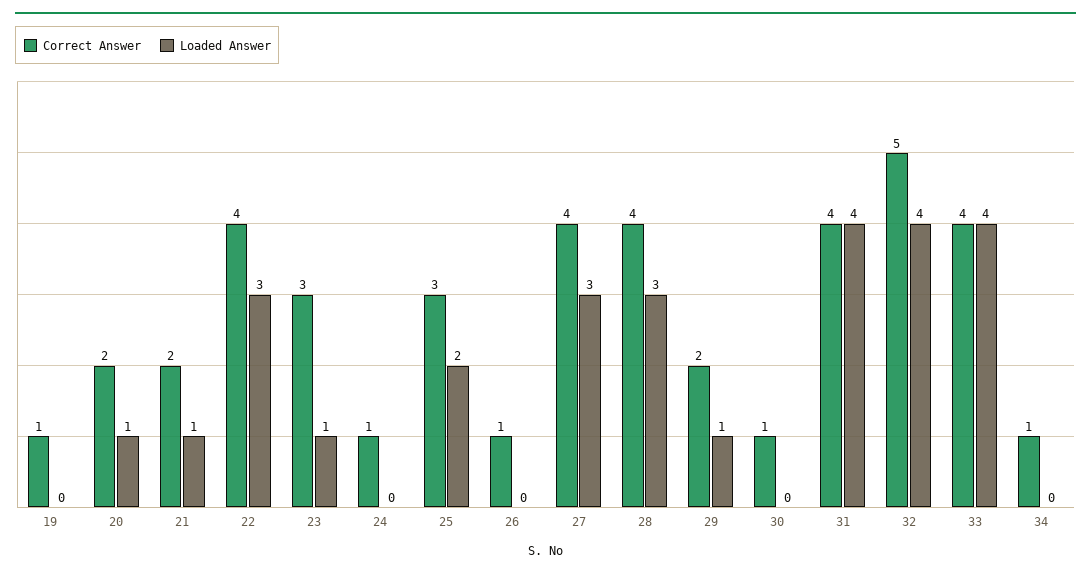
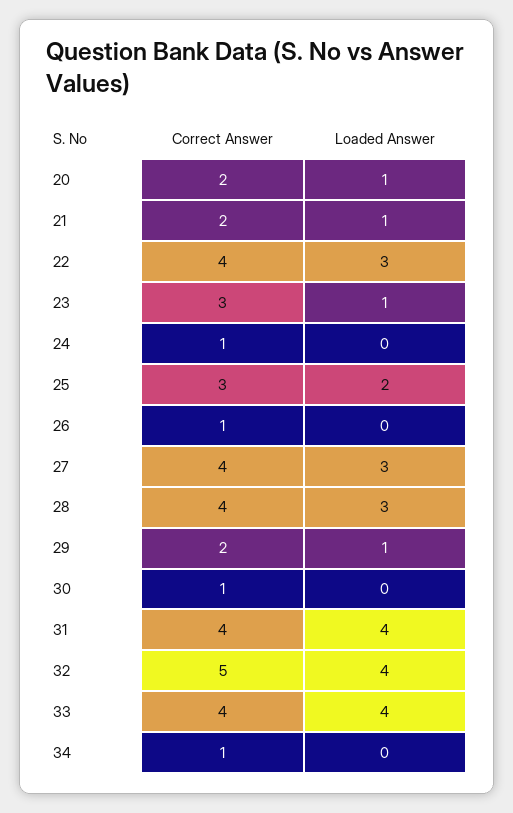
  {
    "Correct Answer": {
-     "19": 1,
      "20": 2,
      "21": 2,
      "22": 4,
      "23": 3,
      "24": 1,
      "25": 3,
      "26": 1,
      "27": 4,
      "28": 4,
      "29": 2,
      "30": 1,
      "31": 4,
      "32": 5,
      "33": 4,
      "34": 1
    },
    "Loaded Answer": {
-     "19": 0,
      "20": 1,
      "21": 1,
      "22": 3,
      "23": 1,
      "24": 0,
      "25": 2,
      "26": 0,
      "27": 3,
      "28": 3,
      "29": 1,
      "30": 0,
      "31": 4,
      "32": 4,
      "33": 4,
      "34": 0
    }
  }

